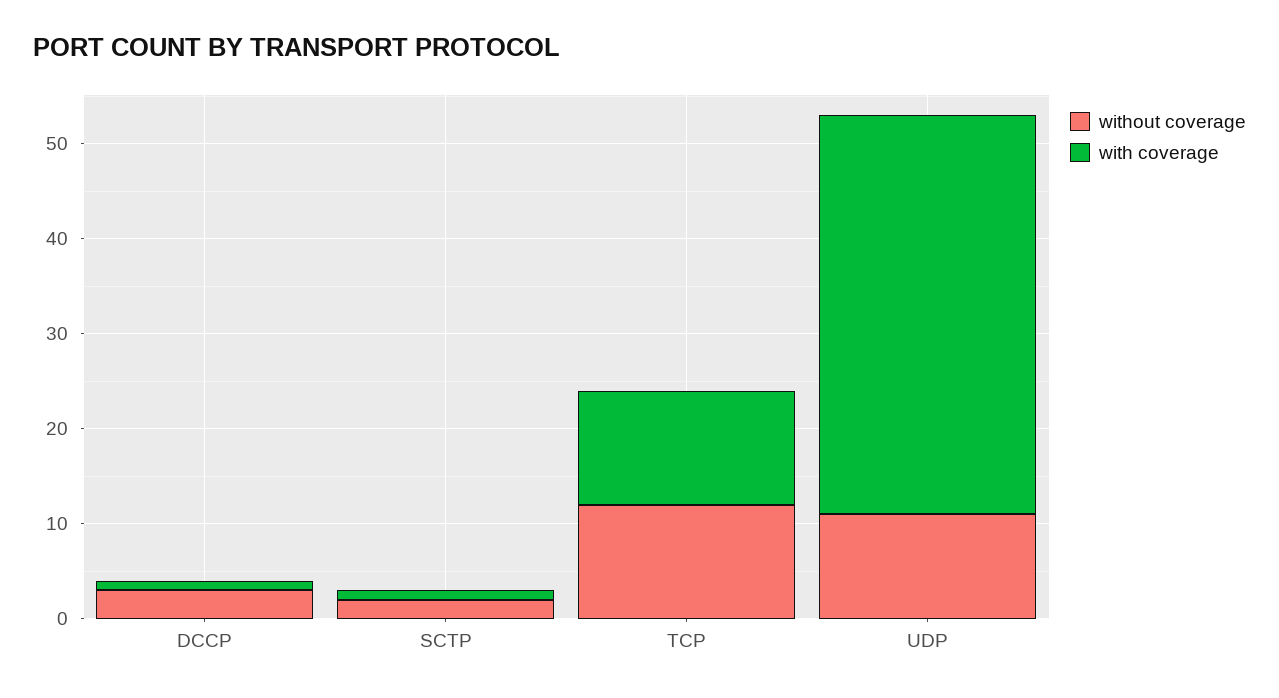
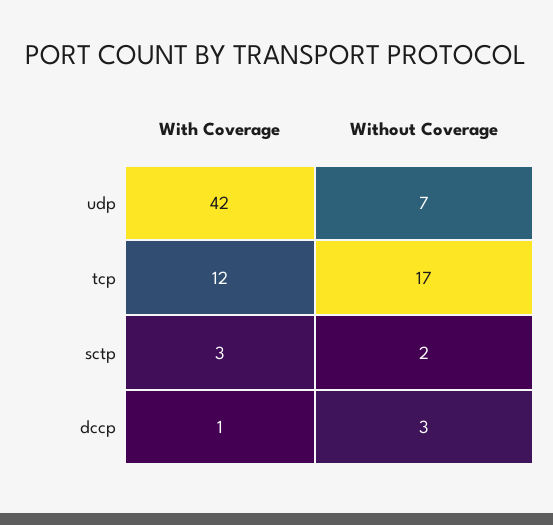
  {
    "without coverage": {
      "DCCP": 3,
      "SCTP": 2,
-     "TCP": 12,
+     "TCP": 17,
-     "UDP": 11
+     "UDP": 7
    },
    "with coverage": {
      "DCCP": 1,
-     "SCTP": 1,
+     "SCTP": 3,
      "TCP": 12,
      "UDP": 42
    }
  }

